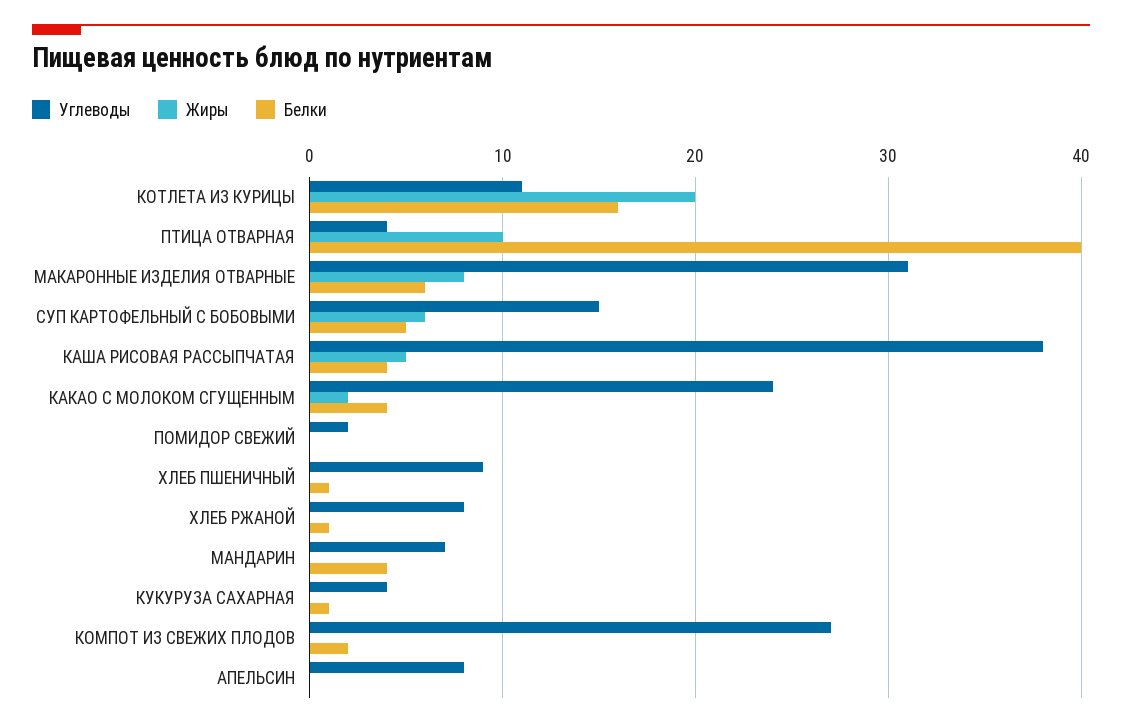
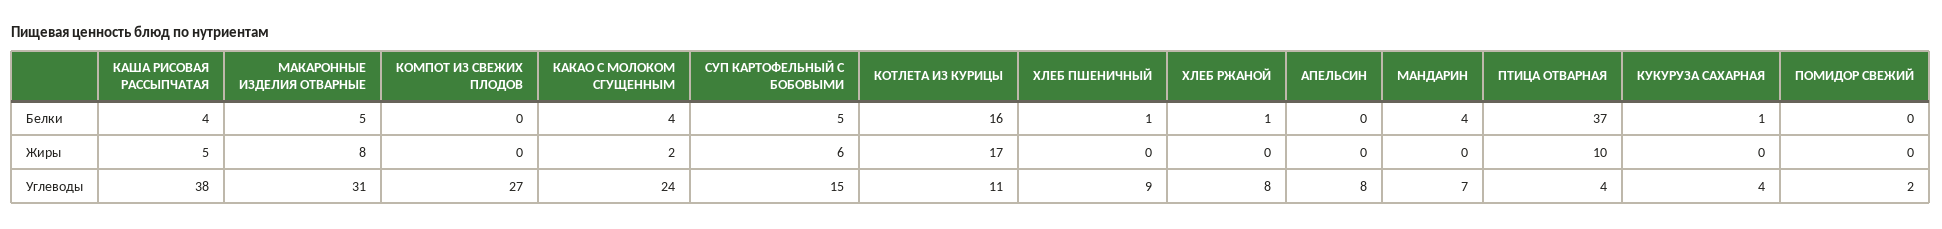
  {
    "Углеводы": {
      "КОТЛЕТА ИЗ КУРИЦЫ": 11,
      "ПТИЦА ОТВАРНАЯ": 4,
      "МАКАРОННЫЕ ИЗДЕЛИЯ ОТВАРНЫЕ": 31,
      "СУП КАРТОФЕЛЬНЫЙ С БОБОВЫМИ": 15,
      "КАША РИСОВАЯ РАССЫПЧАТАЯ": 38,
      "КАКАО С МОЛОКОМ СГУЩЕННЫМ": 24,
      "ПОМИДОР СВЕЖИЙ": 2,
      "ХЛЕБ ПШЕНИЧНЫЙ": 9,
      "ХЛЕБ РЖАНОЙ": 8,
      "МАНДАРИН": 7,
      "КУКУРУЗА САХАРНАЯ": 4,
      "КОМПОТ ИЗ СВЕЖИХ ПЛОДОВ": 27,
      "АПЕЛЬСИН": 8
    },
    "Жиры": {
-     "КОТЛЕТА ИЗ КУРИЦЫ": 20,
+     "КОТЛЕТА ИЗ КУРИЦЫ": 17,
      "ПТИЦА ОТВАРНАЯ": 10,
      "МАКАРОННЫЕ ИЗДЕЛИЯ ОТВАРНЫЕ": 8,
      "СУП КАРТОФЕЛЬНЫЙ С БОБОВЫМИ": 6,
      "КАША РИСОВАЯ РАССЫПЧАТАЯ": 5,
      "КАКАО С МОЛОКОМ СГУЩЕННЫМ": 2,
      "ПОМИДОР СВЕЖИЙ": 0,
      "ХЛЕБ ПШЕНИЧНЫЙ": 0,
      "ХЛЕБ РЖАНОЙ": 0,
      "МАНДАРИН": 0,
      "КУКУРУЗА САХАРНАЯ": 0,
      "КОМПОТ ИЗ СВЕЖИХ ПЛОДОВ": 0,
      "АПЕЛЬСИН": 0
    },
    "Белки": {
      "КОТЛЕТА ИЗ КУРИЦЫ": 16,
-     "ПТИЦА ОТВАРНАЯ": 40,
+     "ПТИЦА ОТВАРНАЯ": 37,
-     "МАКАРОННЫЕ ИЗДЕЛИЯ ОТВАРНЫЕ": 6,
+     "МАКАРОННЫЕ ИЗДЕЛИЯ ОТВАРНЫЕ": 5,
      "СУП КАРТОФЕЛЬНЫЙ С БОБОВЫМИ": 5,
      "КАША РИСОВАЯ РАССЫПЧАТАЯ": 4,
      "КАКАО С МОЛОКОМ СГУЩЕННЫМ": 4,
      "ПОМИДОР СВЕЖИЙ": 0,
      "ХЛЕБ ПШЕНИЧНЫЙ": 1,
      "ХЛЕБ РЖАНОЙ": 1,
      "МАНДАРИН": 4,
      "КУКУРУЗА САХАРНАЯ": 1,
-     "КОМПОТ ИЗ СВЕЖИХ ПЛОДОВ": 2,
+     "КОМПОТ ИЗ СВЕЖИХ ПЛОДОВ": 0,
      "АПЕЛЬСИН": 0
    }
  }

